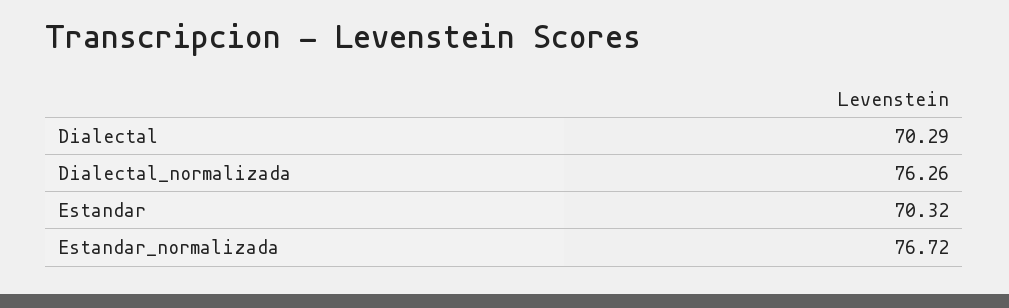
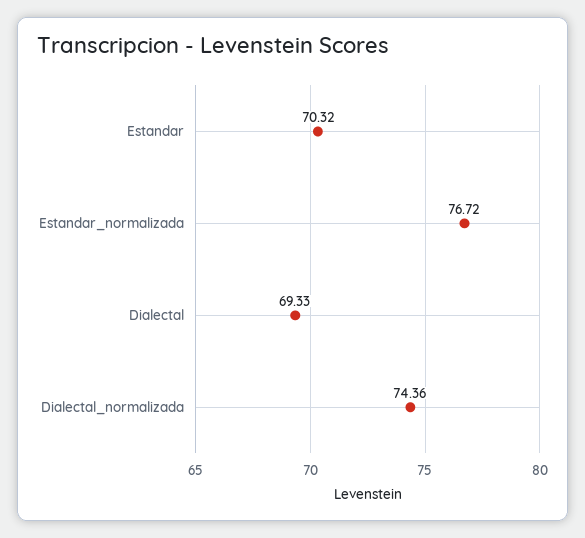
  {
-   "Dialectal": 70.29,
+   "Dialectal": 69.33,
-   "Dialectal_normalizada": 76.26,
+   "Dialectal_normalizada": 74.36,
    "Estandar": 70.32,
    "Estandar_normalizada": 76.72
  }

